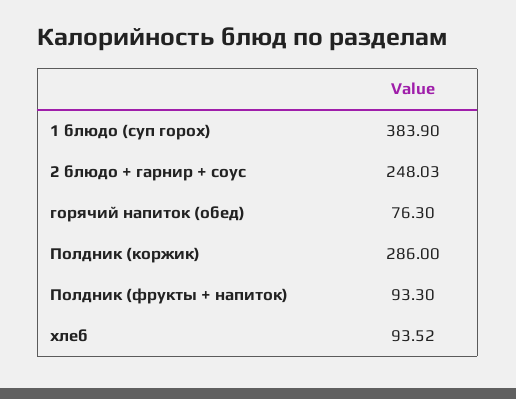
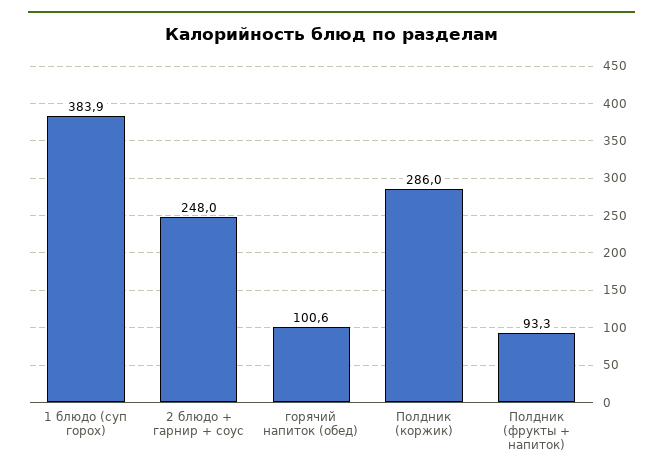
  {
    "1 блюдо (суп горох)": 383.9,
    "2 блюдо + гарнир + соус": 248.03,
-   "горячий напиток (обед)": 76.3,
+   "горячий напиток (обед)": 100.6,
    "Полдник (коржик)": 286,
-   "Полдник (фрукты + напиток)": 93.3,
+   "Полдник (фрукты + напиток)": 93.3
-   "хлеб": 93.52
  }

